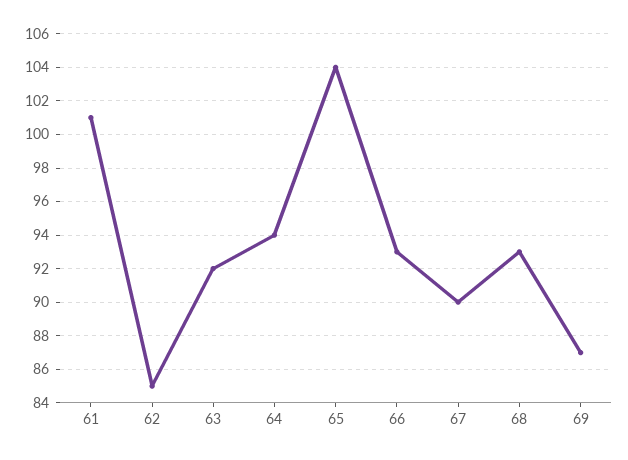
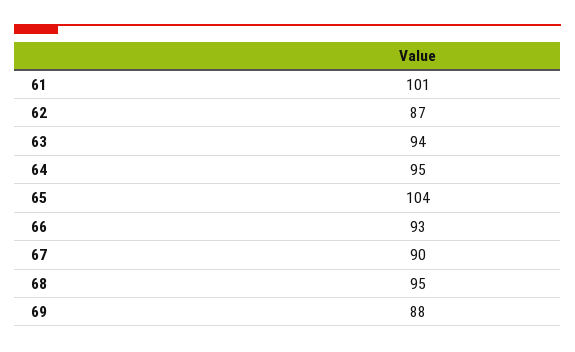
  {
    "61": 101,
-   "62": 85,
+   "62": 87,
-   "63": 92,
+   "63": 94,
-   "64": 94,
+   "64": 95,
    "65": 104,
    "66": 93,
    "67": 90,
-   "68": 93,
+   "68": 95,
-   "69": 87
+   "69": 88
  }

